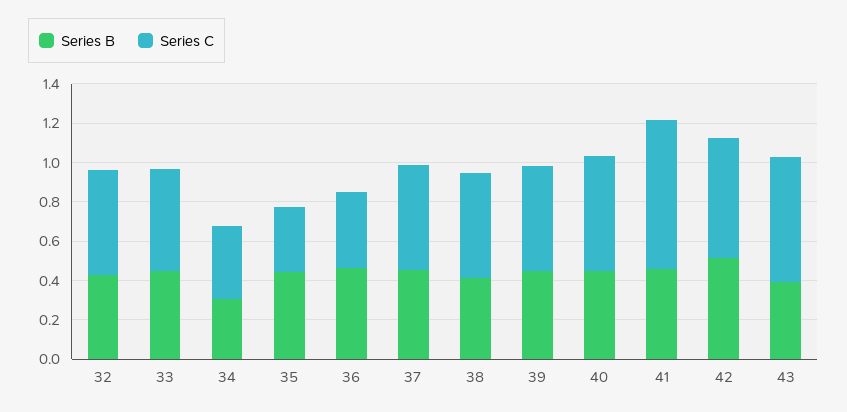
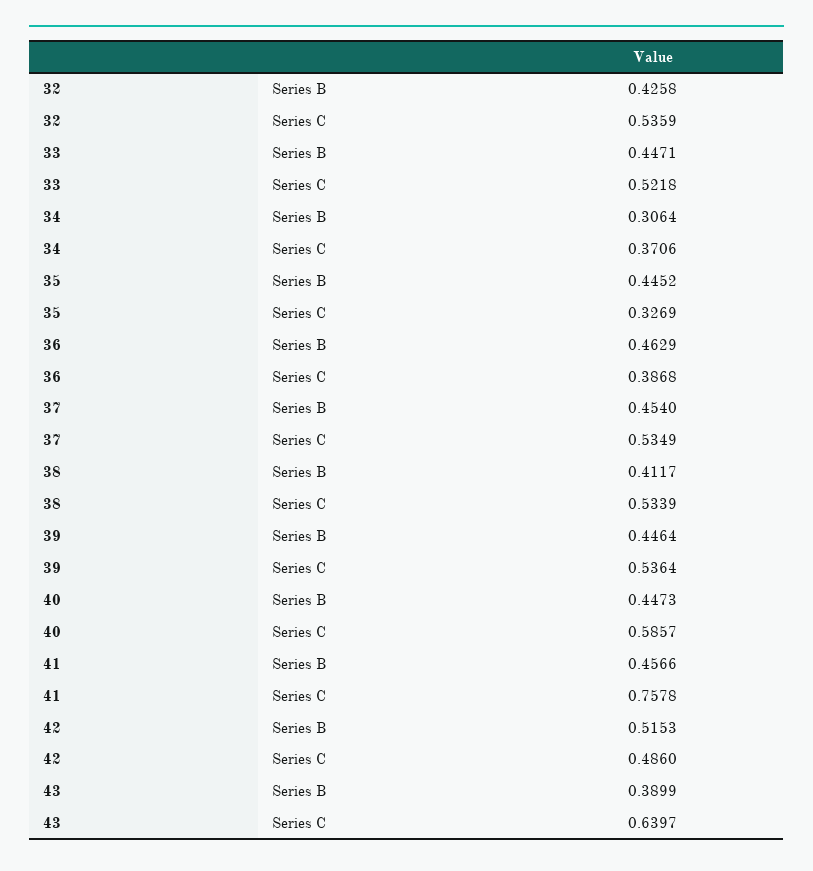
  {
    "Series B": {
      "32": 0.4258,
      "33": 0.4471,
      "34": 0.3064,
      "35": 0.4452,
      "36": 0.4629,
      "37": 0.454,
      "38": 0.4117,
      "39": 0.4464,
      "40": 0.4473,
      "41": 0.4566,
      "42": 0.5153,
      "43": 0.3899
    },
    "Series C": {
      "32": 0.5359,
      "33": 0.5218,
      "34": 0.3706,
      "35": 0.3269,
      "36": 0.3868,
      "37": 0.5349,
      "38": 0.5339,
      "39": 0.5364,
      "40": 0.5857,
      "41": 0.7578,
-     "42": 0.6,
+     "42": 0.486,
      "43": 0.6397
    }
  }

